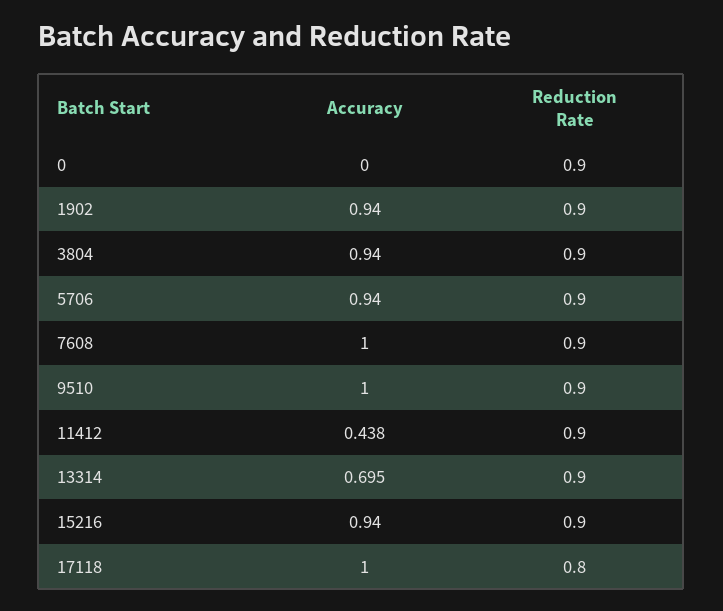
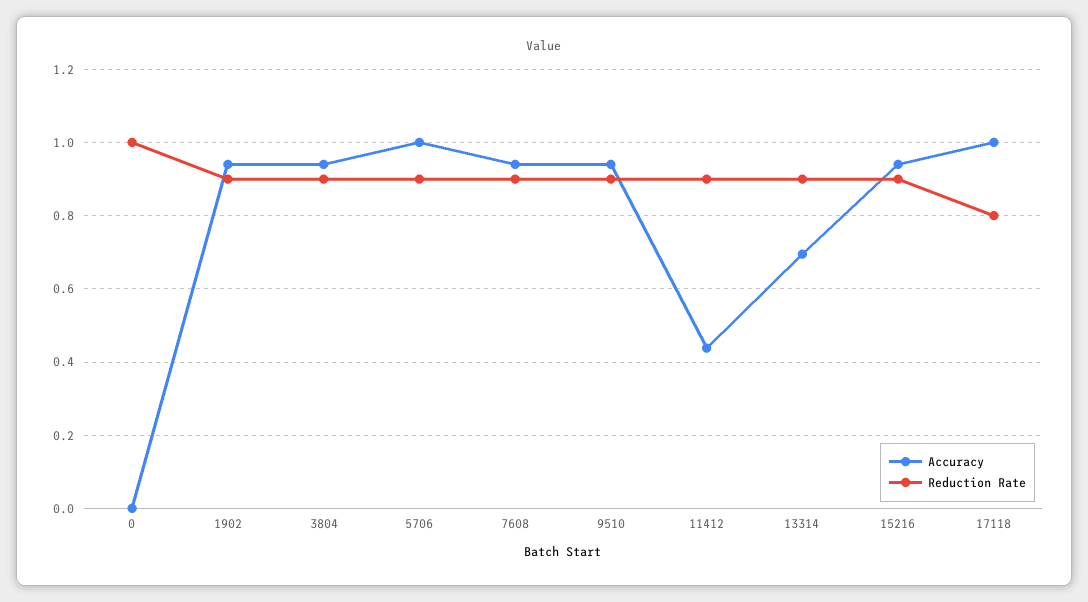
  {
    "Accuracy": {
      "0": 0,
      "1902": 0.94,
      "3804": 0.94,
-     "5706": 0.94,
+     "5706": 1,
-     "7608": 1,
+     "7608": 0.94,
-     "9510": 1,
+     "9510": 0.94,
      "11412": 0.438,
      "13314": 0.695,
      "15216": 0.94,
      "17118": 1
    },
    "Reduction Rate": {
-     "0": 0.9,
+     "0": 1,
      "1902": 0.9,
      "3804": 0.9,
      "5706": 0.9,
      "7608": 0.9,
      "9510": 0.9,
      "11412": 0.9,
      "13314": 0.9,
      "15216": 0.9,
      "17118": 0.8
    }
  }

